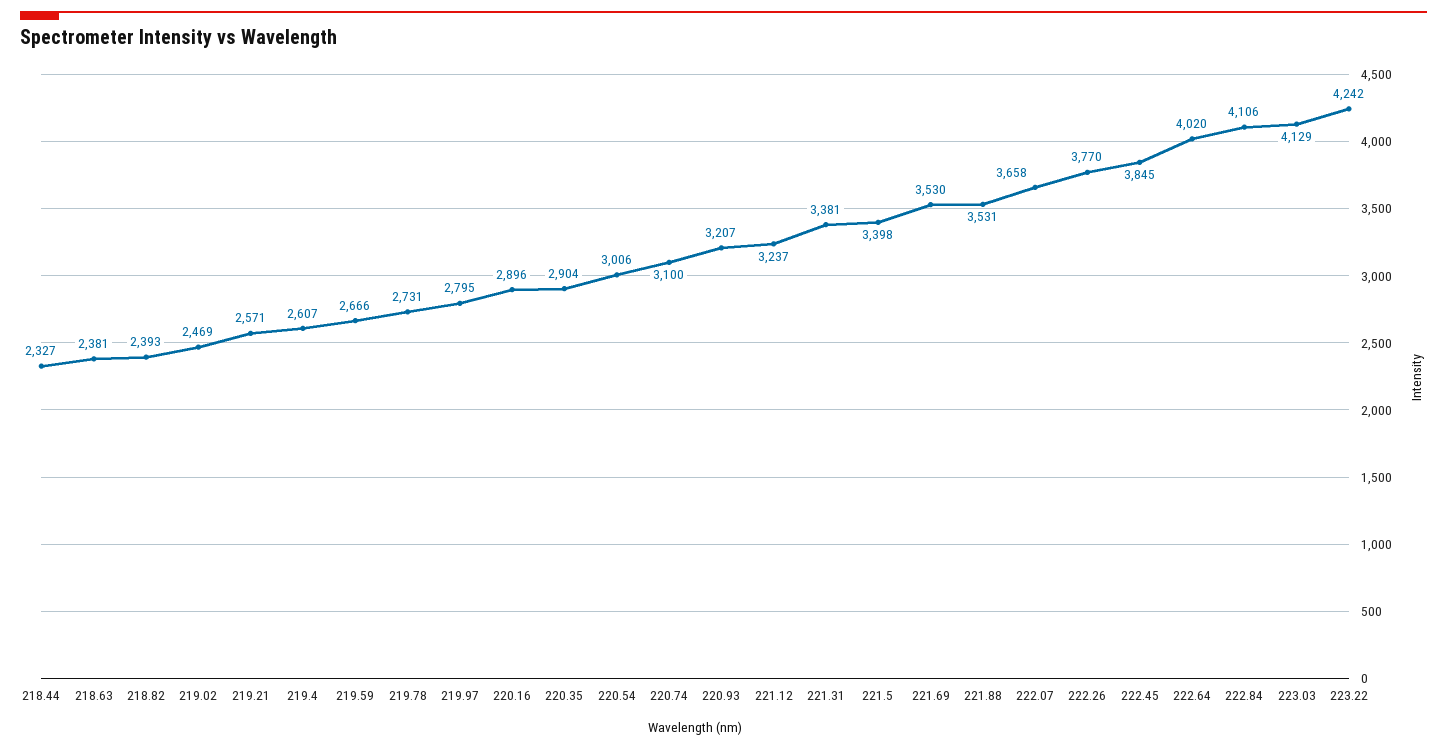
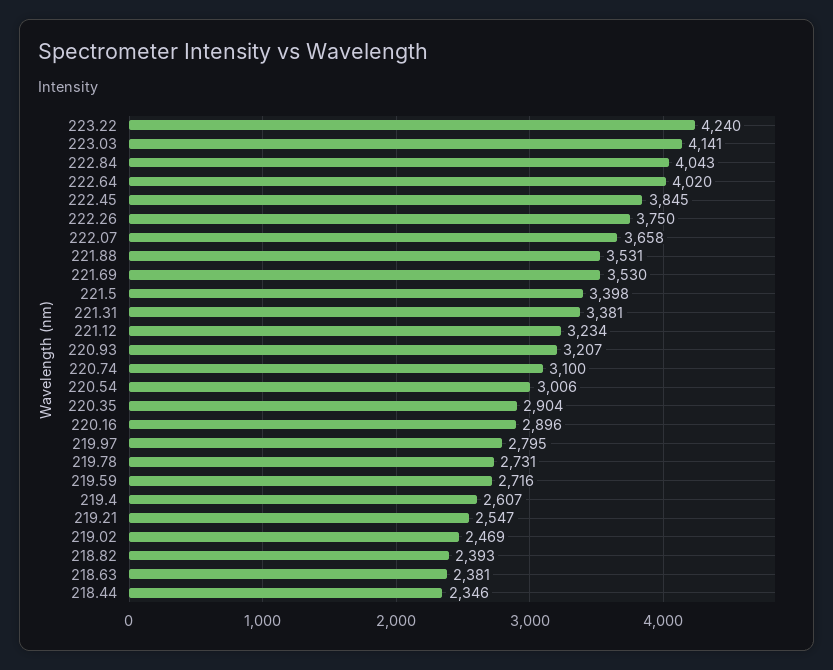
  {
-   "218.44": 2327,
+   "218.44": 2346,
    "218.63": 2381,
    "218.82": 2393,
    "219.02": 2469,
-   "219.21": 2571,
+   "219.21": 2547,
    "219.4": 2607,
-   "219.59": 2666,
+   "219.59": 2716,
    "219.78": 2731,
    "219.97": 2795,
    "220.16": 2896,
    "220.35": 2904,
    "220.54": 3006,
    "220.74": 3100,
    "220.93": 3207,
-   "221.12": 3237,
+   "221.12": 3234,
    "221.31": 3381,
    "221.5": 3398,
    "221.69": 3530,
    "221.88": 3531,
    "222.07": 3658,
-   "222.26": 3770,
+   "222.26": 3750,
    "222.45": 3845,
    "222.64": 4020,
-   "222.84": 4106,
+   "222.84": 4043,
-   "223.03": 4129,
+   "223.03": 4141,
-   "223.22": 4242
+   "223.22": 4240
  }

